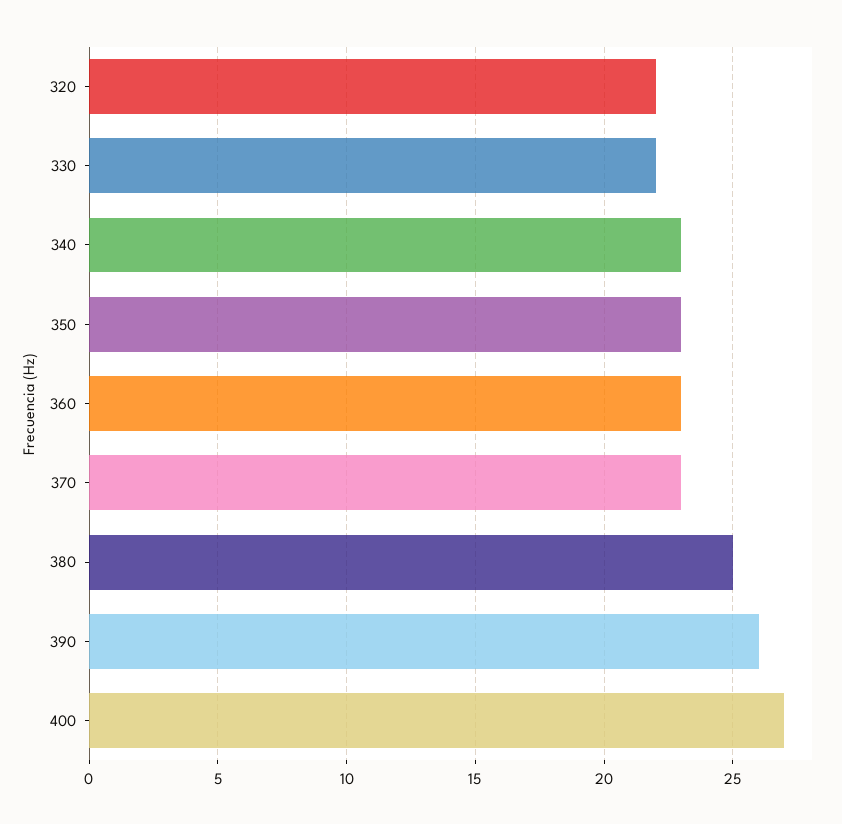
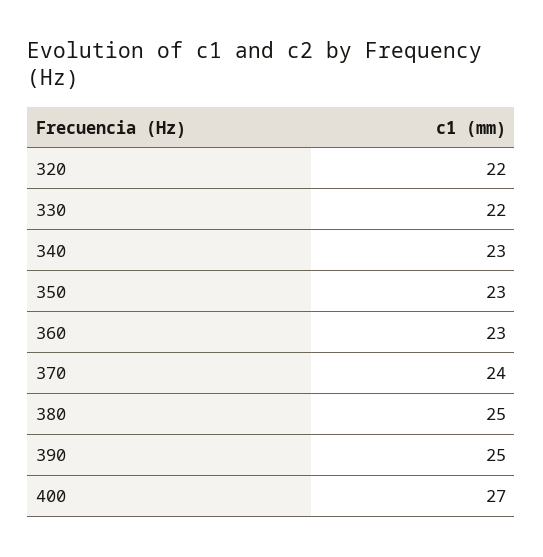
  {
    "320": 22,
    "330": 22,
    "340": 23,
    "350": 23,
    "360": 23,
-   "370": 23,
+   "370": 24,
    "380": 25,
-   "390": 26,
+   "390": 25,
    "400": 27
  }

